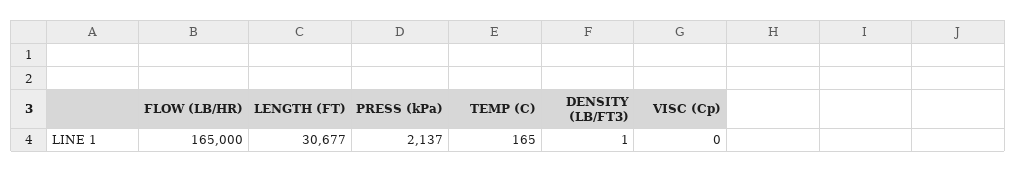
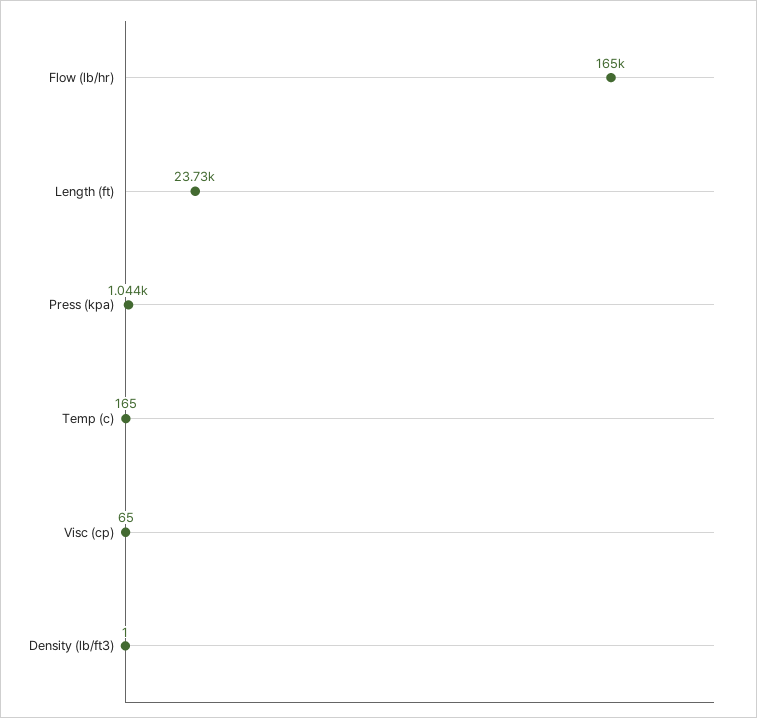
  {
    "FLOW (LB/HR)": 165000,
-   "LENGTH (FT)": 30677,
+   "LENGTH (FT)": 23730,
-   "PRESS (kPa)": 2137,
+   "PRESS (kPa)": 1044,
    "TEMP (C)": 165,
    "DENSITY (LB/FT3)": 1,
-   "VISC (Cp)": 0
+   "VISC (Cp)": 65
  }

